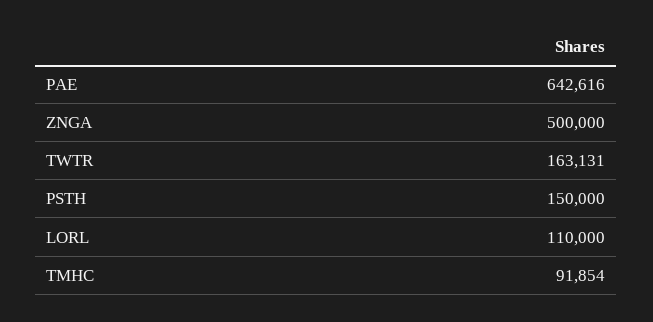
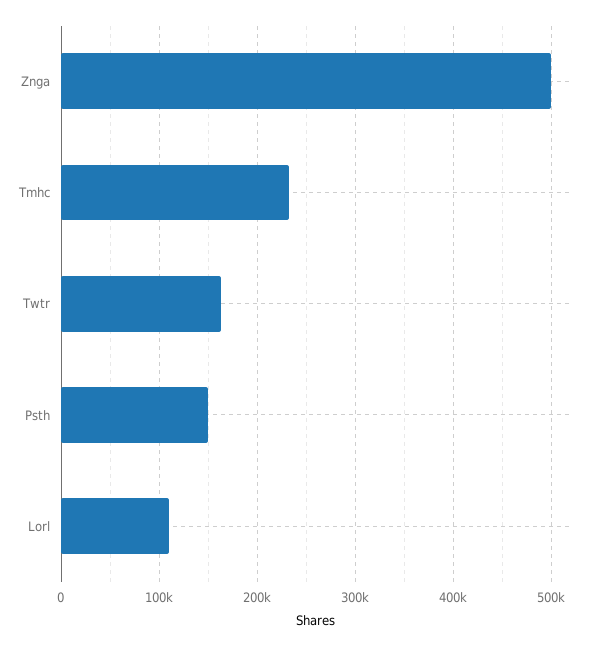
  {
-   "PAE": 642616,
    "ZNGA": 500000,
    "TWTR": 163131,
    "PSTH": 150000,
    "LORL": 110000,
-   "TMHC": 91854
+   "TMHC": 230000
  }

